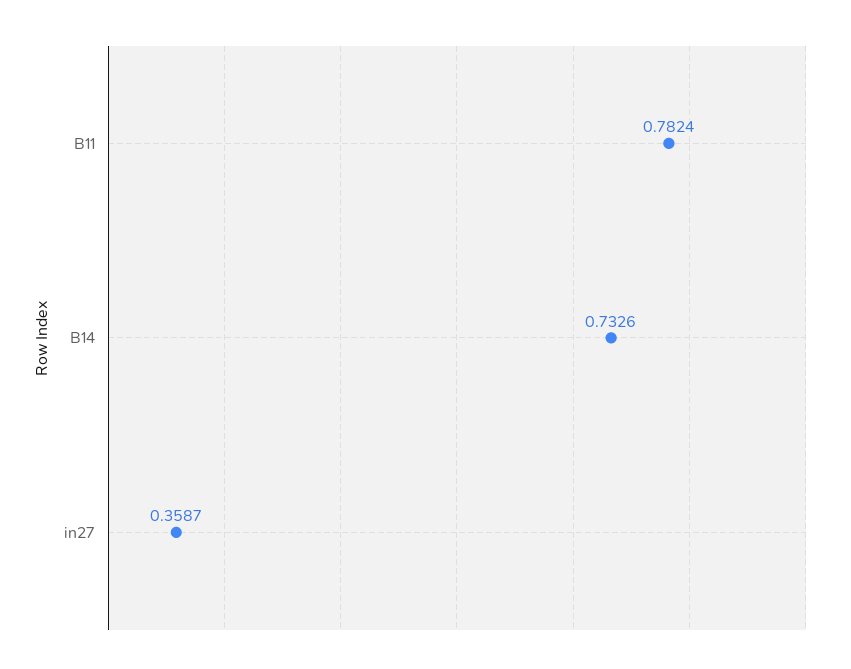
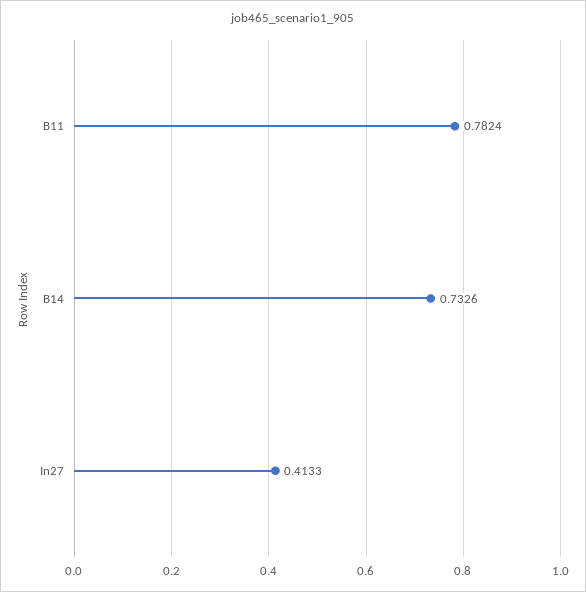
  {
    "B11": 0.7824,
    "B14": 0.7326,
-   "in27": 0.3587
+   "in27": 0.4133
  }

